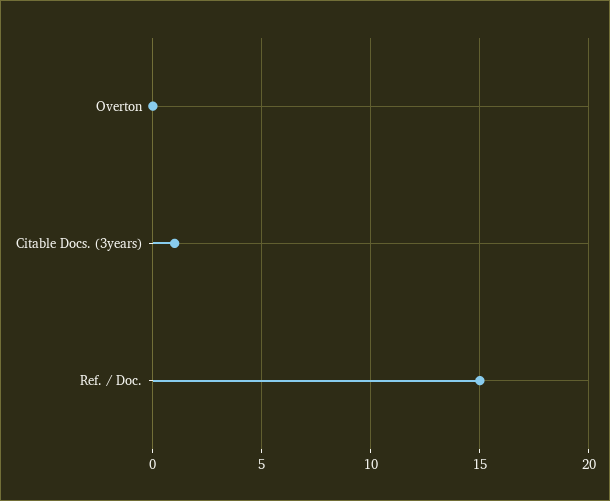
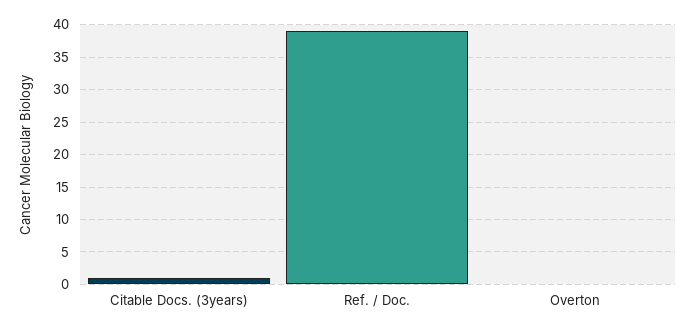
  {
    "Overton": 0,
    "Citable Docs. (3years)": 1,
-   "Ref. / Doc.": 15
+   "Ref. / Doc.": 39
  }

